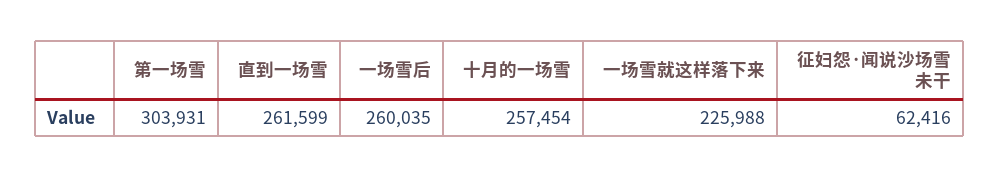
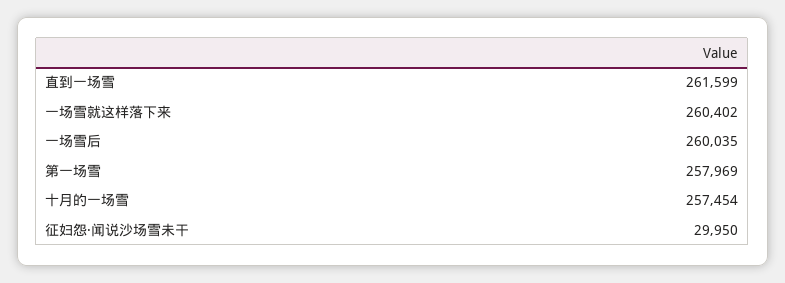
  {
-   "第一场雪": 303931,
+   "第一场雪": 257969,
    "直到一场雪": 261599,
    "一场雪后": 260035,
    "十月的一场雪": 257454,
-   "一场雪就这样落下来": 225988,
+   "一场雪就这样落下来": 260402,
-   "征妇怨·闻说沙场雪未干": 62416
+   "征妇怨·闻说沙场雪未干": 29950
  }

